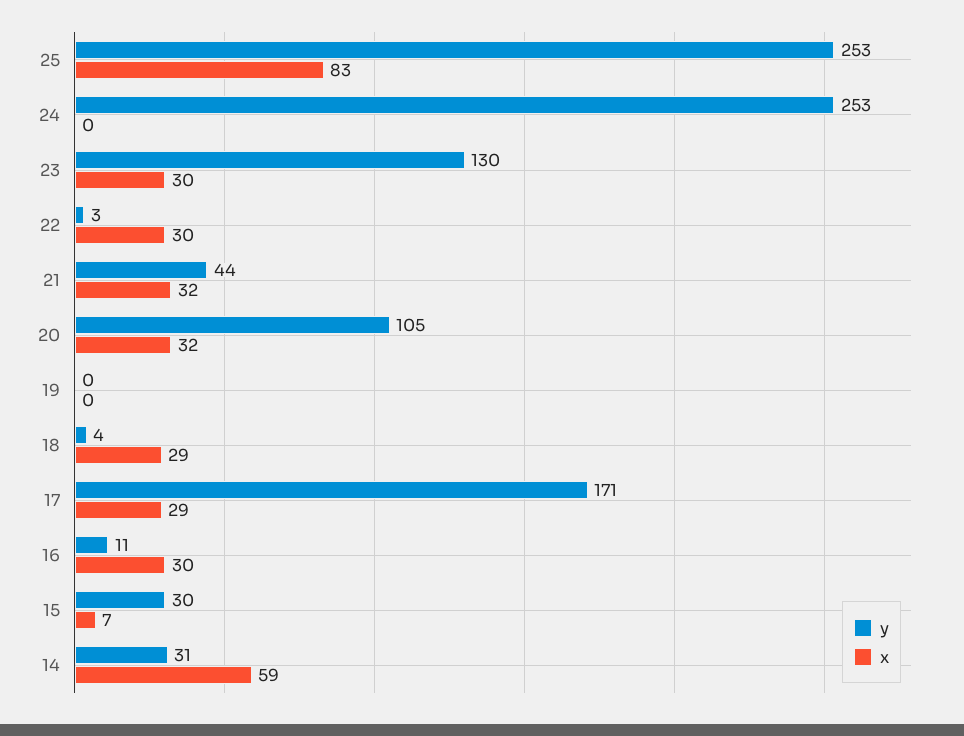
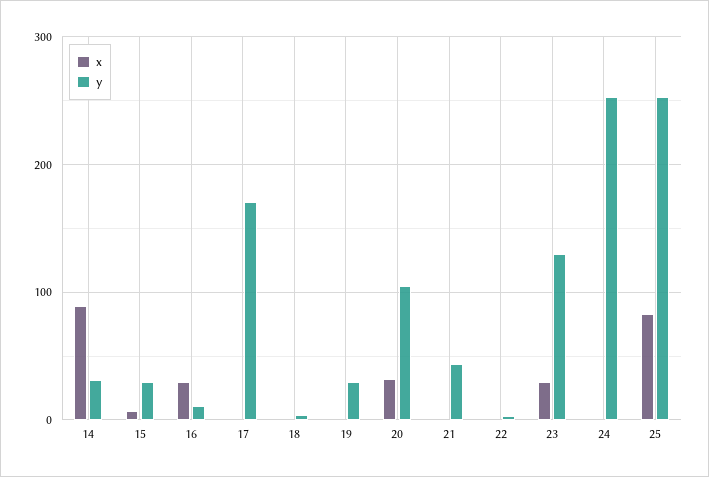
  {
    "y": {
      "25": 253,
      "24": 253,
      "23": 130,
      "22": 3,
      "21": 44,
      "20": 105,
-     "19": 0,
+     "19": 30,
      "18": 4,
      "17": 171,
      "16": 11,
      "15": 30,
      "14": 31
    },
    "x": {
      "25": 83,
      "24": 0,
      "23": 30,
-     "22": 30,
+     "22": 0,
-     "21": 32,
+     "21": 0,
      "20": 32,
      "19": 0,
-     "18": 29,
+     "18": 0,
-     "17": 29,
+     "17": 0,
      "16": 30,
      "15": 7,
-     "14": 59
+     "14": 90
    }
  }

